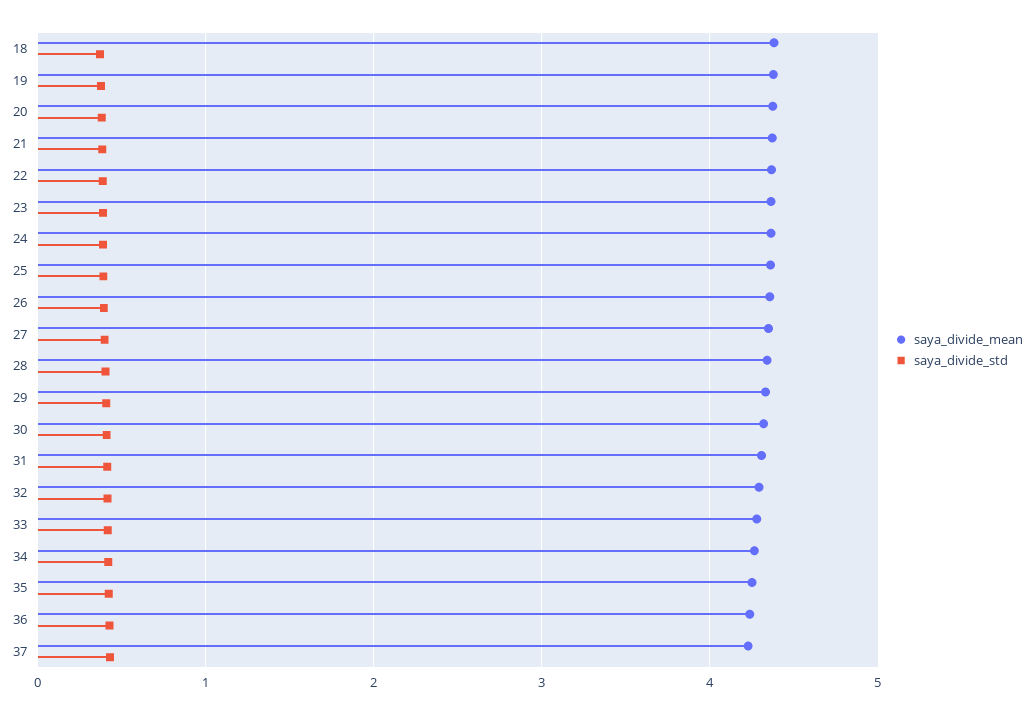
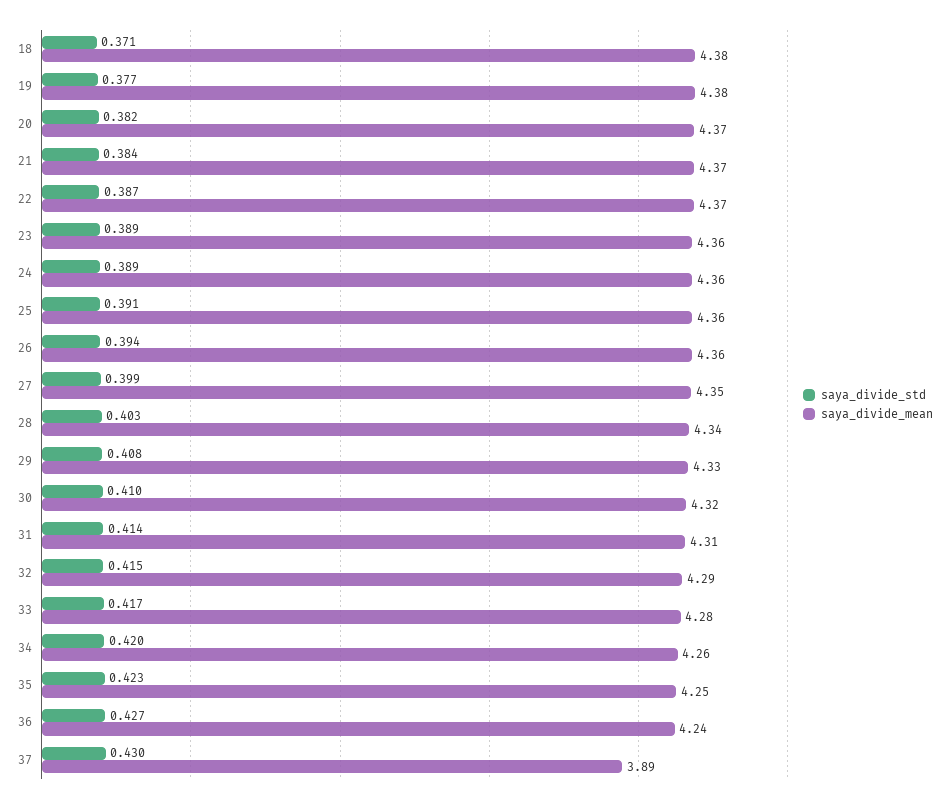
  {
    "saya_divide_mean": {
      "18": 4.38,
      "19": 4.38,
      "20": 4.37,
      "21": 4.37,
      "22": 4.37,
      "23": 4.36,
      "24": 4.36,
      "25": 4.36,
      "26": 4.36,
      "27": 4.35,
      "28": 4.34,
      "29": 4.33,
      "30": 4.32,
      "31": 4.31,
      "32": 4.29,
      "33": 4.28,
      "34": 4.26,
      "35": 4.25,
      "36": 4.24,
-     "37": 4.2
+     "37": 3.89
    },
    "saya_divide_std": {
      "18": 0.371,
      "19": 0.377,
      "20": 0.382,
      "21": 0.384,
      "22": 0.387,
      "23": 0.389,
      "24": 0.389,
      "25": 0.391,
      "26": 0.394,
      "27": 0.399,
      "28": 0.403,
      "29": 0.408,
      "30": 0.41,
      "31": 0.414,
      "32": 0.415,
      "33": 0.417,
      "34": 0.42,
      "35": 0.423,
      "36": 0.427,
      "37": 0.43
    }
  }

